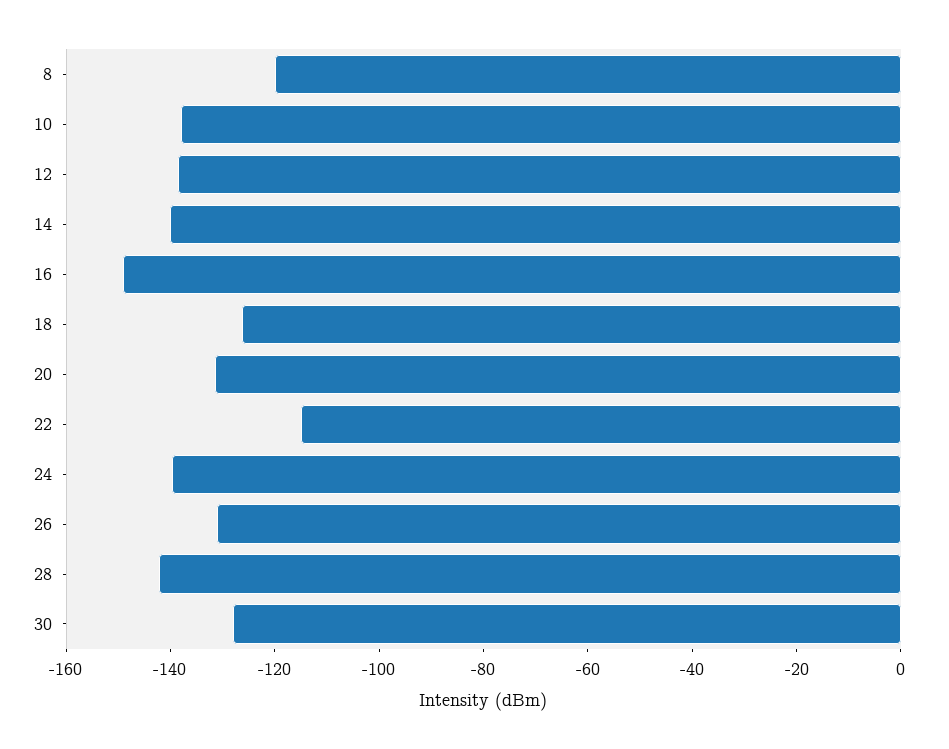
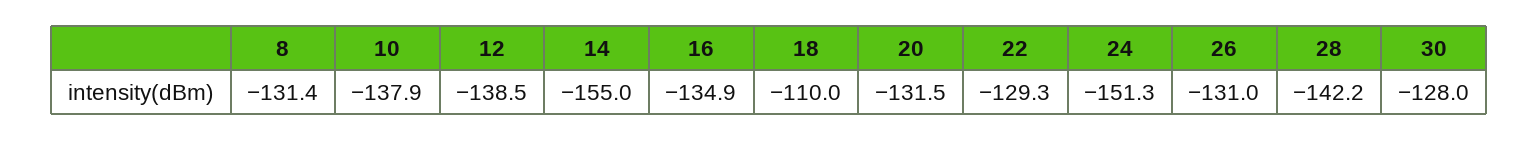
  {
-   "8": -120,
+   "8": -131.4,
    "10": -137.9,
    "12": -138.5,
-   "14": -140,
+   "14": -155,
-   "16": -150,
+   "16": -134.9,
-   "18": -125,
+   "18": -110,
    "20": -131.5,
-   "22": -115,
+   "22": -129.3,
-   "24": -140,
+   "24": -151.3,
    "26": -131,
    "28": -142.2,
    "30": -128
  }

